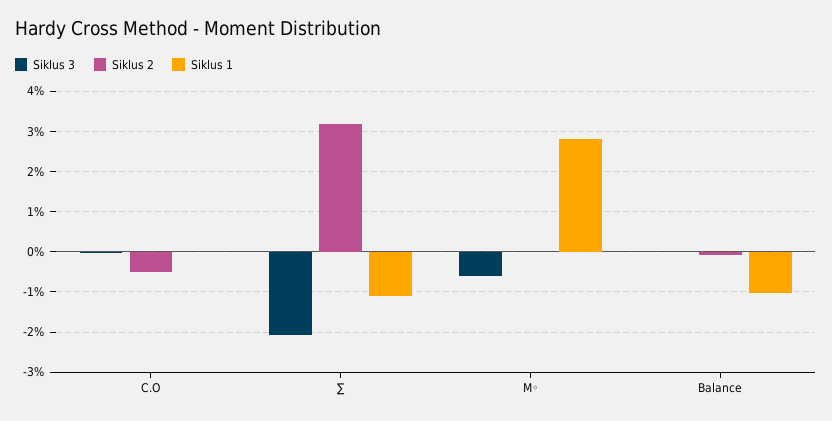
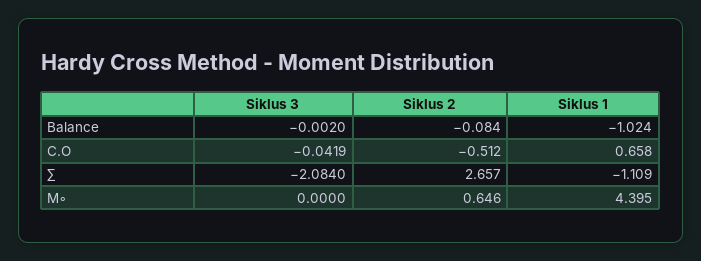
  {
    "Siklus 3": {
      "C.O": -0.0419,
      "∑": -2.084,
-     "M◦": -0.6,
+     "M◦": 0,
      "Balance": -0.002
    },
    "Siklus 2": {
      "C.O": -0.512,
-     "∑": 3.2,
+     "∑": 2.657,
-     "M◦": 0,
+     "M◦": 0.646,
      "Balance": -0.084
    },
    "Siklus 1": {
-     "C.O": 0,
+     "C.O": 0.658,
      "∑": -1.109,
-     "M◦": 2.8,
+     "M◦": 4.395,
      "Balance": -1.024
    }
  }

